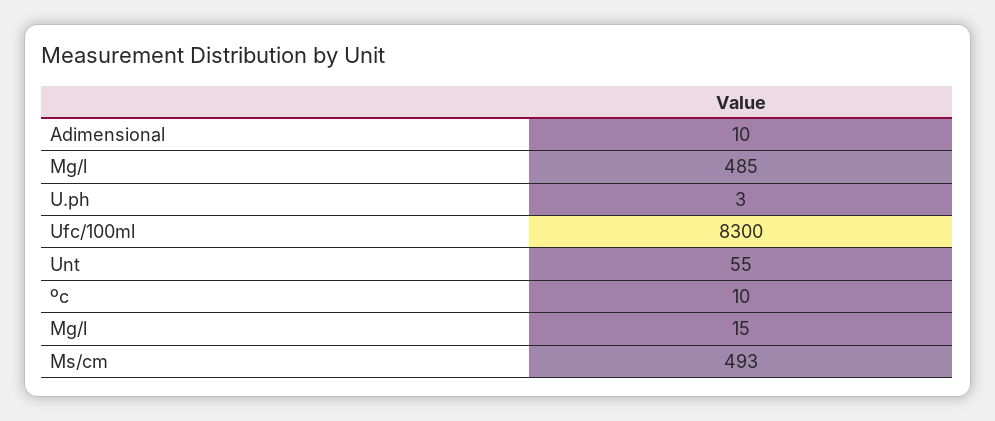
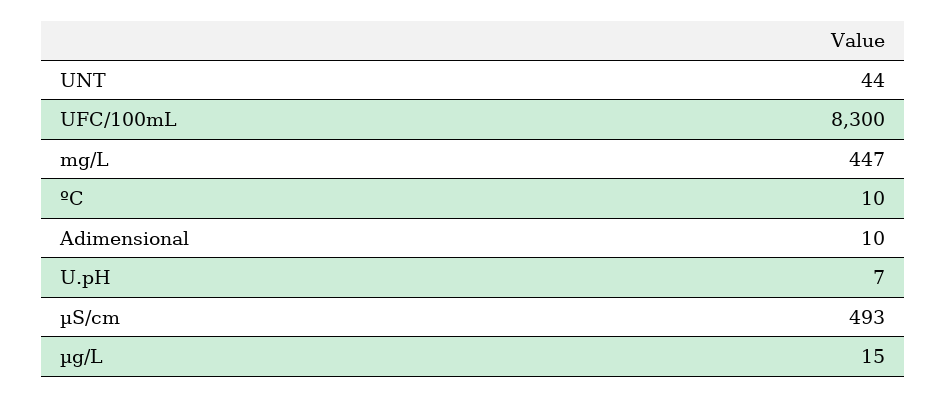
  {
    "Adimensional": 10,
-   "Mg/l": 485,
+   "Mg/l": 447,
-   "U.ph": 3,
+   "U.ph": 7,
    "Ufc/100ml": 8300,
-   "Unt": 55,
+   "Unt": 44,
    "ºc": 10,
    "Μg/l": 15,
    "Μs/cm": 493
  }

